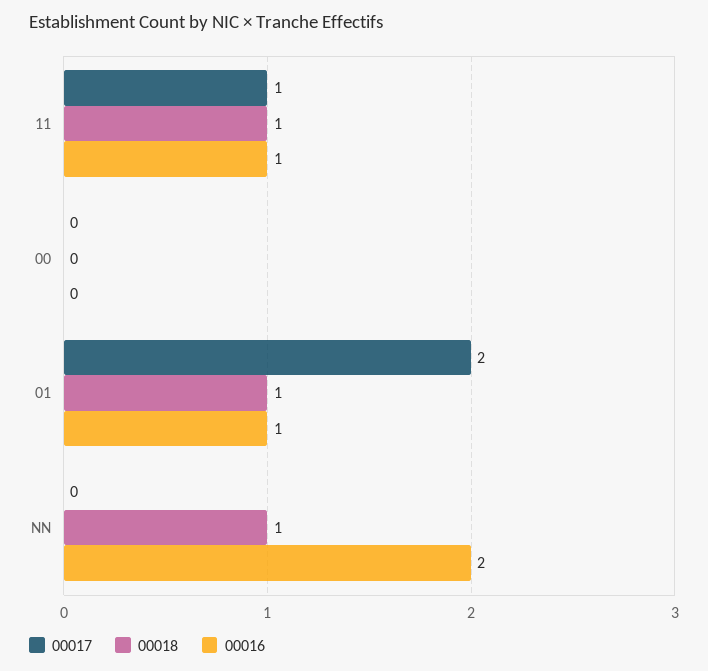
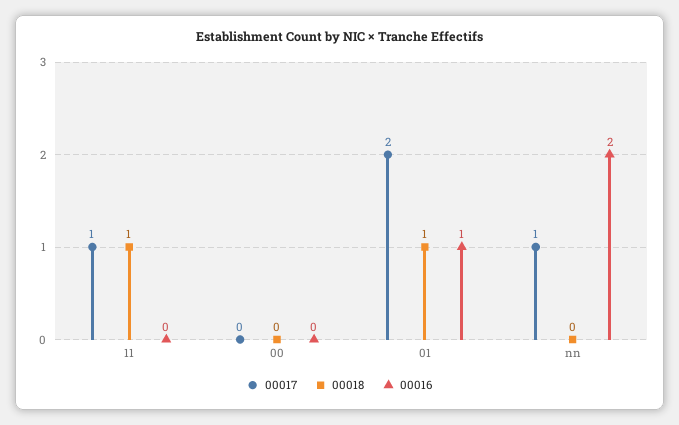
  {
    "00017": {
      "11": 1,
      "00": 0,
      "01": 2,
-     "NN": 0
+     "NN": 1
    },
    "00018": {
      "11": 1,
      "00": 0,
      "01": 1,
-     "NN": 1
+     "NN": 0
    },
    "00016": {
-     "11": 1,
+     "11": 0,
      "00": 0,
      "01": 1,
      "NN": 2
    }
  }

